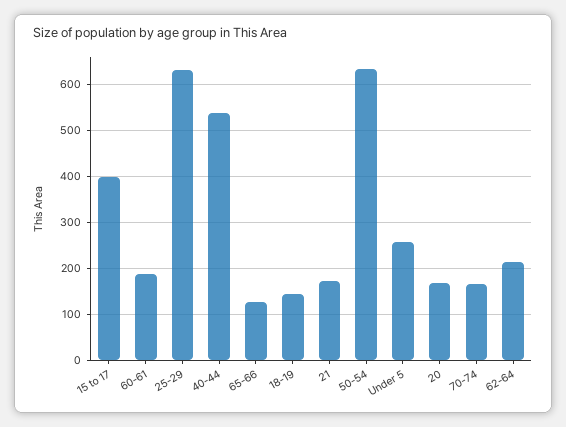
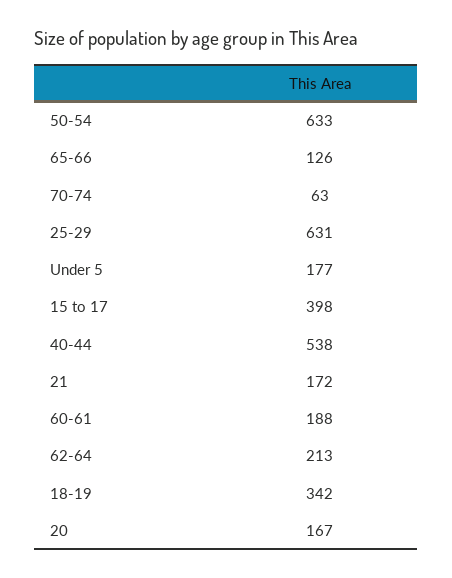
  {
    "15 to 17": 398,
    "60-61": 188,
    "25-29": 631,
    "40-44": 538,
    "65-66": 126,
-   "18-19": 140,
+   "18-19": 342,
    "21": 172,
    "50-54": 633,
-   "Under 5": 260,
+   "Under 5": 177,
    "20": 167,
-   "70-74": 160,
+   "70-74": 63,
    "62-64": 213
  }

